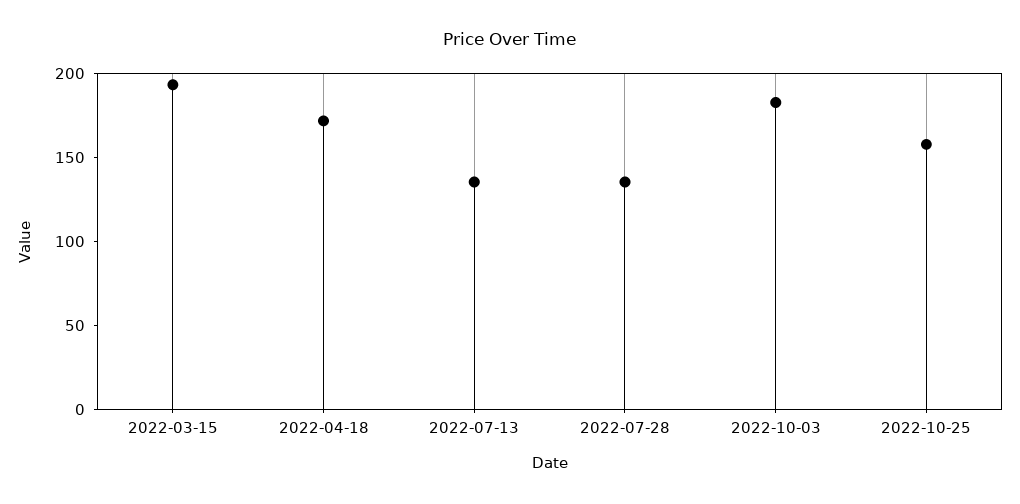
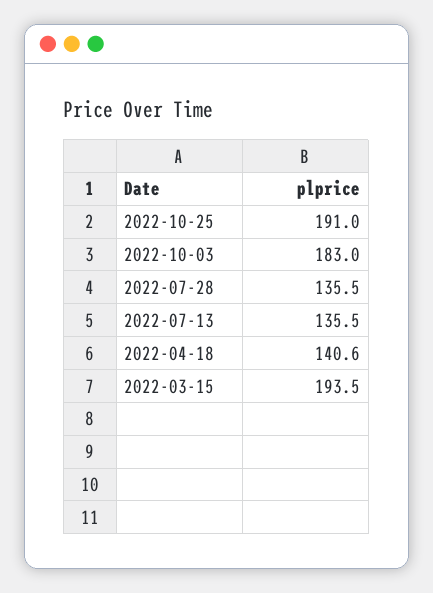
  {
    "2022-03-15": 193.5,
-   "2022-04-18": 170,
+   "2022-04-18": 140.6,
    "2022-07-13": 135.5,
    "2022-07-28": 135.5,
    "2022-10-03": 183,
-   "2022-10-25": 160
+   "2022-10-25": 191
  }

